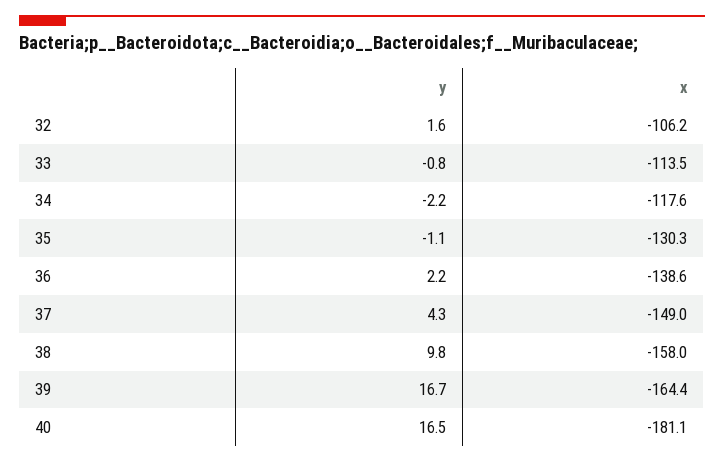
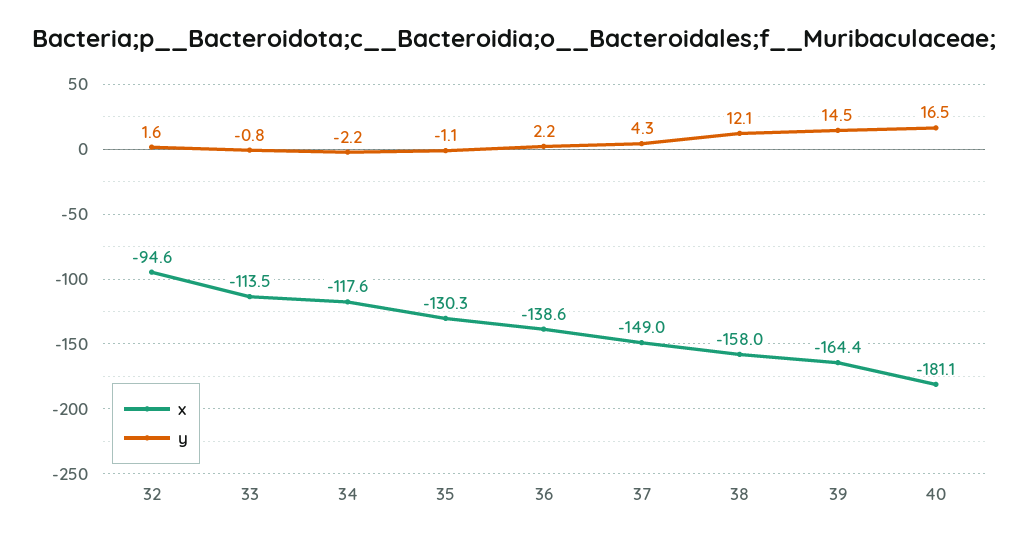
  {
    "y": {
      "32": 1.6,
      "33": -0.8,
      "34": -2.2,
      "35": -1.1,
      "36": 2.2,
      "37": 4.3,
-     "38": 9.8,
+     "38": 12.1,
-     "39": 16.7,
+     "39": 14.5,
      "40": 16.5
    },
    "x": {
-     "32": -106.2,
+     "32": -94.6,
      "33": -113.5,
      "34": -117.6,
      "35": -130.3,
      "36": -138.6,
      "37": -149,
      "38": -158,
      "39": -164.4,
      "40": -181.1
    }
  }

